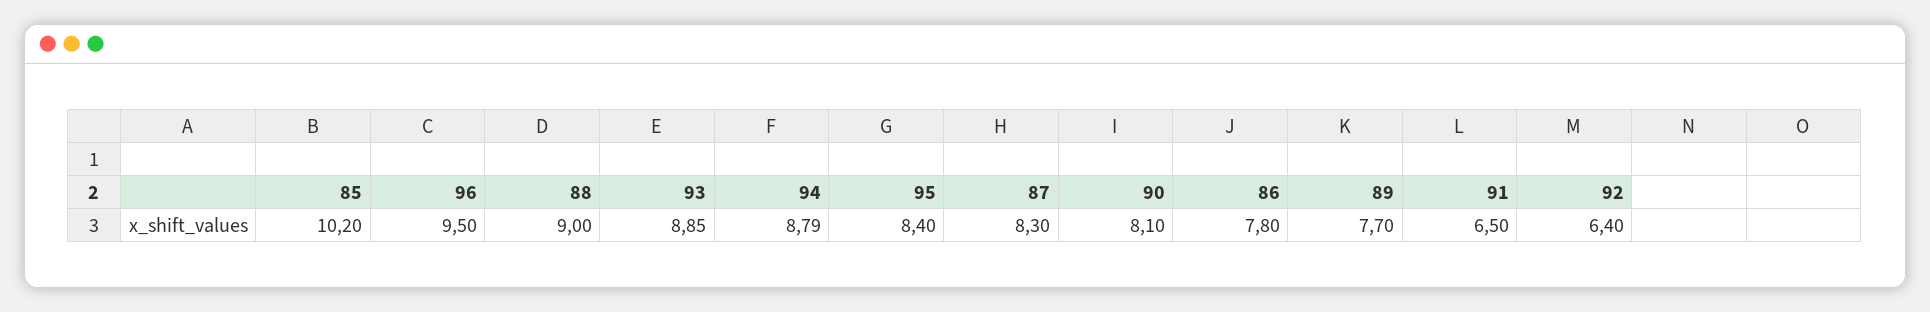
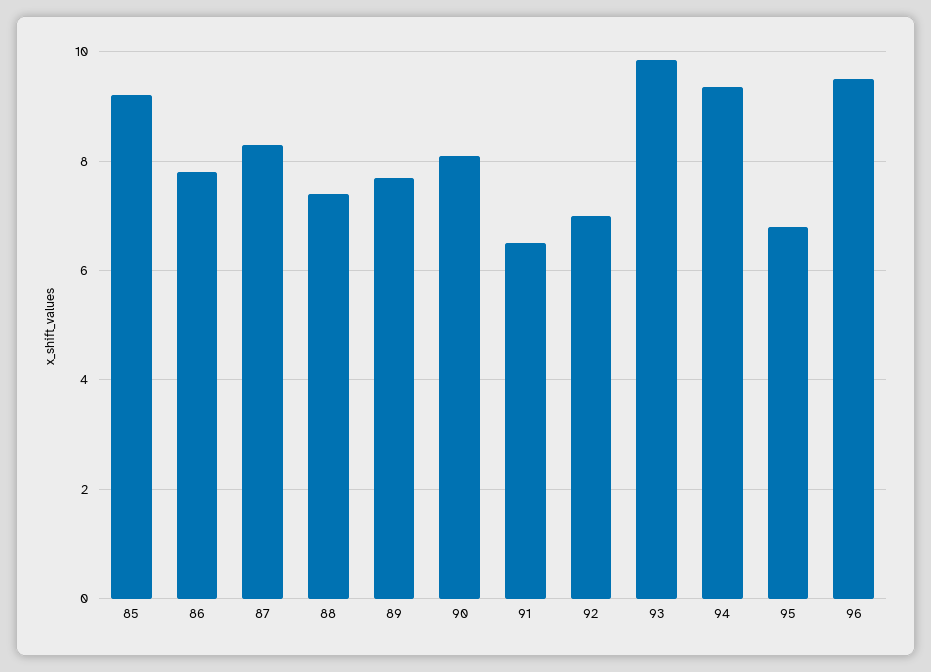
  {
-   "85": 10.2,
+   "85": 9.2,
    "96": 9.5,
-   "88": 9,
+   "88": 7.4,
-   "93": 8.85,
+   "93": 9.8,
-   "94": 8.79,
+   "94": 9.4,
-   "95": 8.4,
+   "95": 6.8,
    "87": 8.3,
    "90": 8.1,
    "86": 7.8,
    "89": 7.7,
    "91": 6.5,
-   "92": 6.4
+   "92": 7
  }

